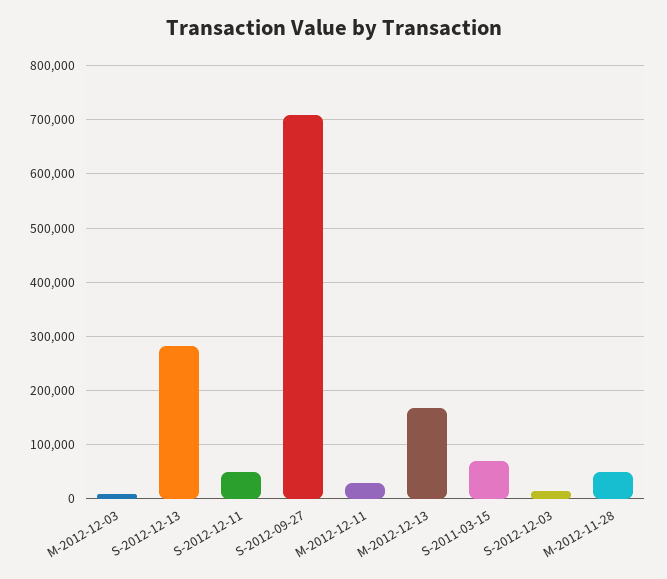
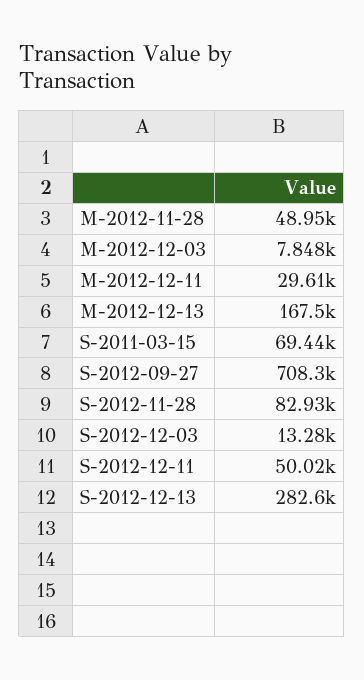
  {
    "M-2012-12-03": 7848,
    "S-2012-12-13": 282600,
    "S-2012-12-11": 50020,
    "S-2012-09-27": 708300,
    "M-2012-12-11": 29610,
    "M-2012-12-13": 167500,
    "S-2011-03-15": 69440,
    "S-2012-12-03": 13280,
-   "M-2012-11-28": 48950
+   "M-2012-11-28": 48950,
+   "S-2012-11-28": 82930
  }

